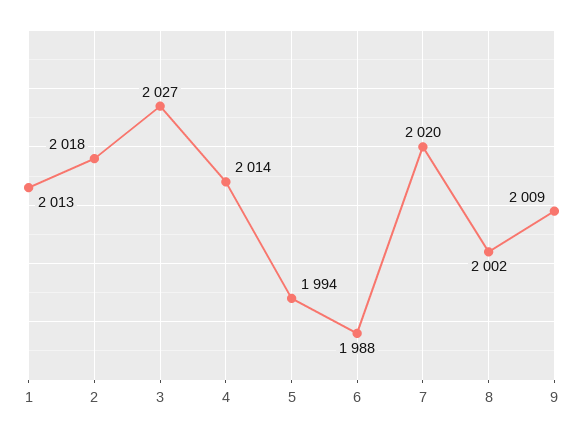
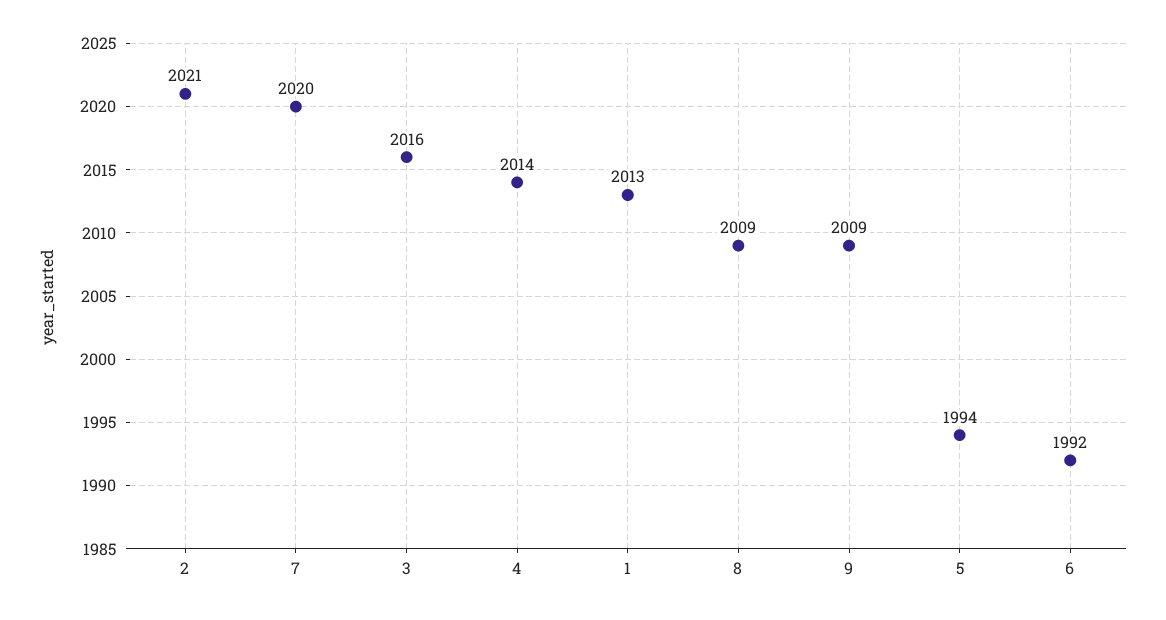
  {
    "1": 2013,
-   "2": 2018,
+   "2": 2021,
-   "3": 2027,
+   "3": 2016,
    "4": 2014,
    "5": 1994,
-   "6": 1988,
+   "6": 1992,
    "7": 2020,
-   "8": 2002,
+   "8": 2009,
    "9": 2009
  }

